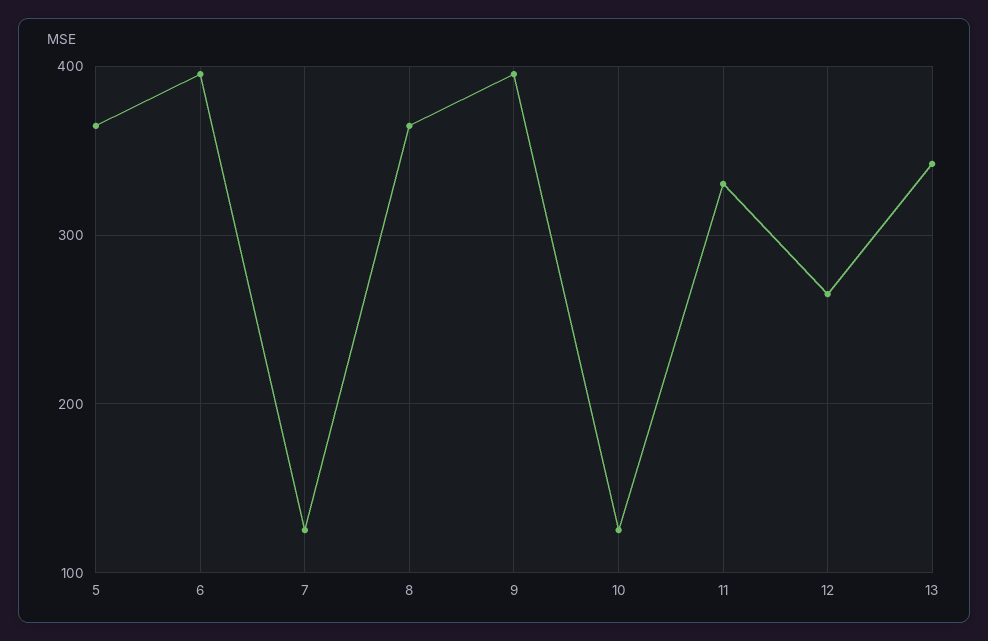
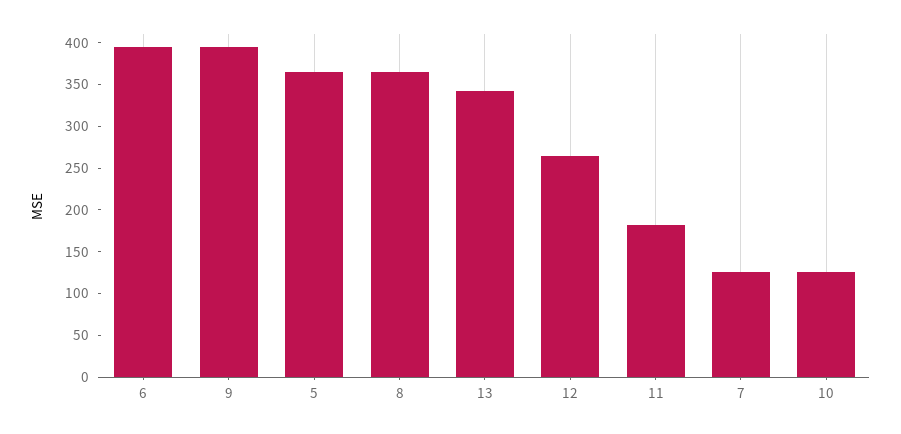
  {
    "5": 360,
    "6": 400,
    "7": 130,
    "8": 360,
    "9": 400,
    "10": 130,
-   "11": 330,
+   "11": 180,
    "12": 270,
    "13": 340
  }

